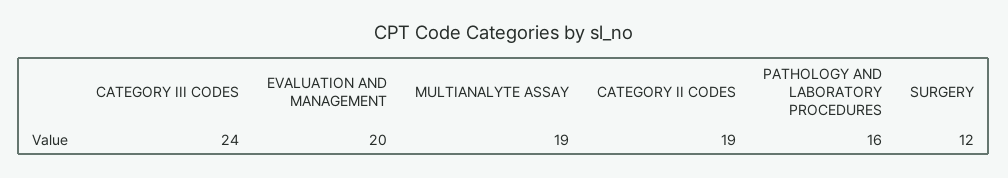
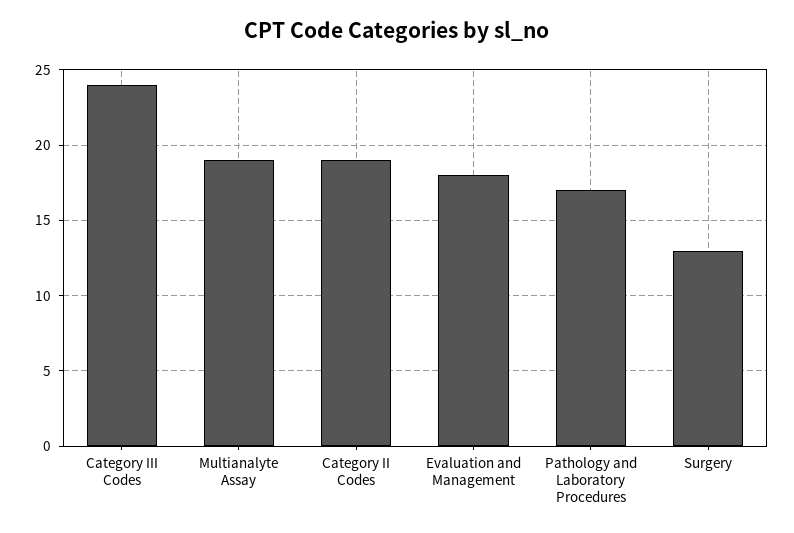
  {
    "CATEGORY III CODES": 24,
-   "EVALUATION AND MANAGEMENT": 20,
+   "EVALUATION AND MANAGEMENT": 18,
    "MULTIANALYTE ASSAY": 19,
    "CATEGORY II CODES": 19,
-   "PATHOLOGY AND LABORATORY PROCEDURES": 16,
+   "PATHOLOGY AND LABORATORY PROCEDURES": 17,
-   "SURGERY": 12
+   "SURGERY": 13
  }

